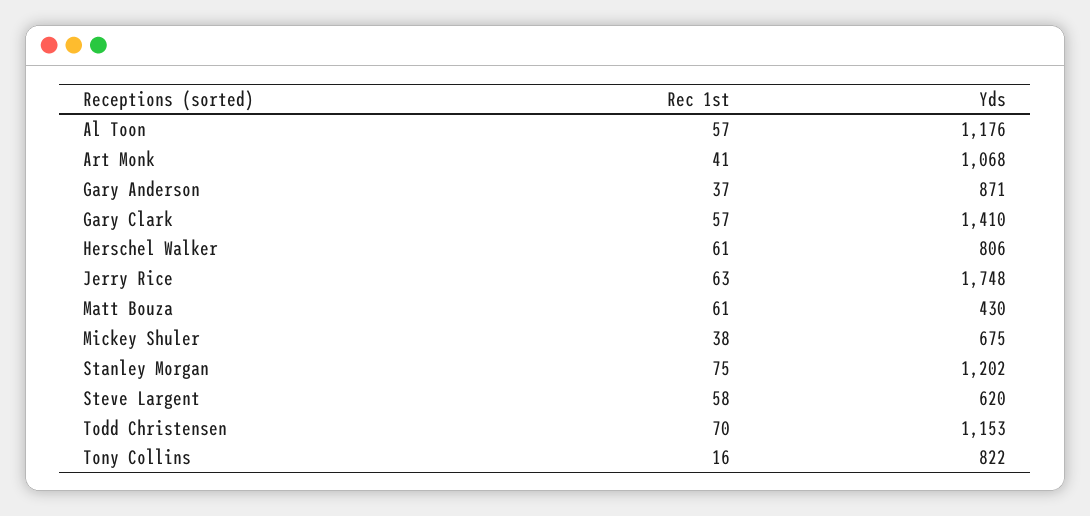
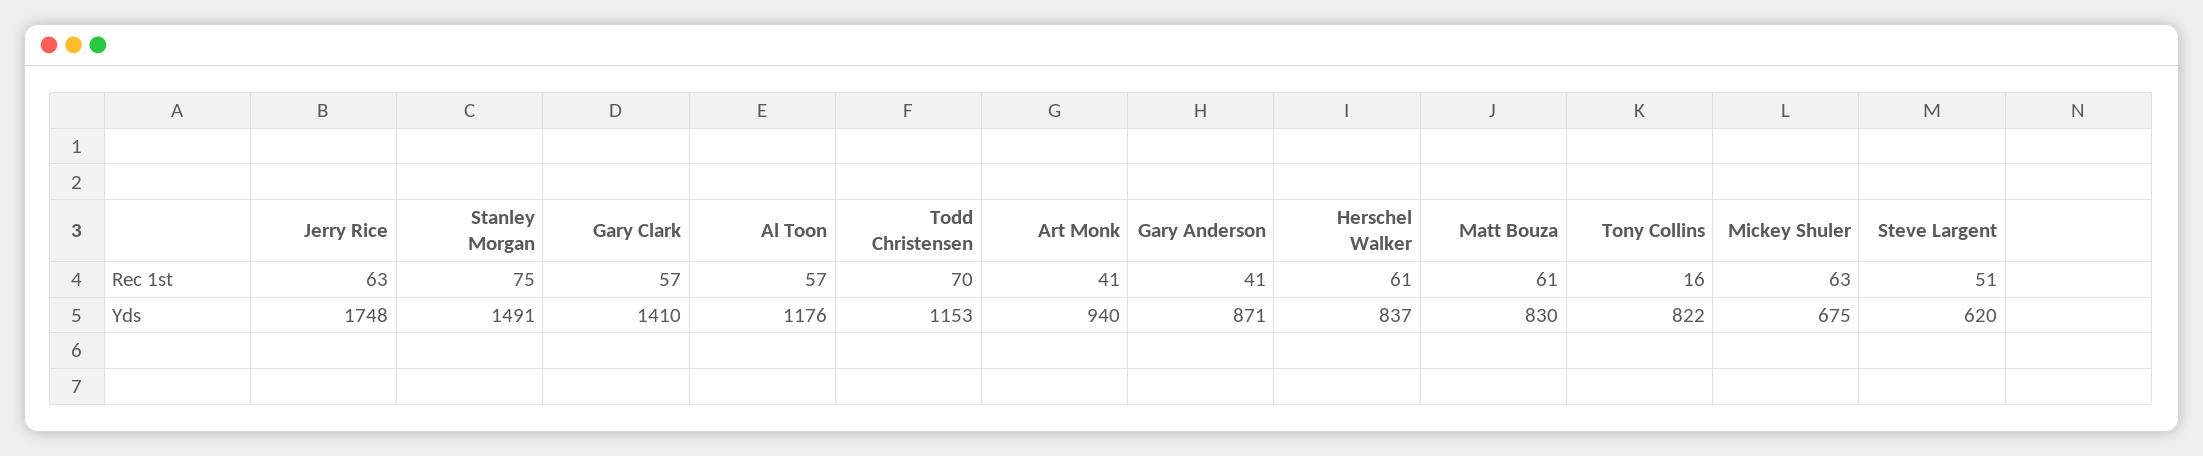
  {
    "Rec 1st": {
      "Al Toon": 57,
      "Art Monk": 41,
-     "Gary Anderson": 37,
+     "Gary Anderson": 41,
      "Gary Clark": 57,
      "Herschel Walker": 61,
      "Jerry Rice": 63,
      "Matt Bouza": 61,
-     "Mickey Shuler": 38,
+     "Mickey Shuler": 63,
      "Stanley Morgan": 75,
-     "Steve Largent": 58,
+     "Steve Largent": 51,
      "Todd Christensen": 70,
      "Tony Collins": 16
    },
    "Yds": {
      "Al Toon": 1176,
-     "Art Monk": 1068,
+     "Art Monk": 940,
      "Gary Anderson": 871,
      "Gary Clark": 1410,
-     "Herschel Walker": 806,
+     "Herschel Walker": 837,
      "Jerry Rice": 1748,
-     "Matt Bouza": 430,
+     "Matt Bouza": 830,
      "Mickey Shuler": 675,
-     "Stanley Morgan": 1202,
+     "Stanley Morgan": 1491,
      "Steve Largent": 620,
      "Todd Christensen": 1153,
      "Tony Collins": 822
    }
  }

